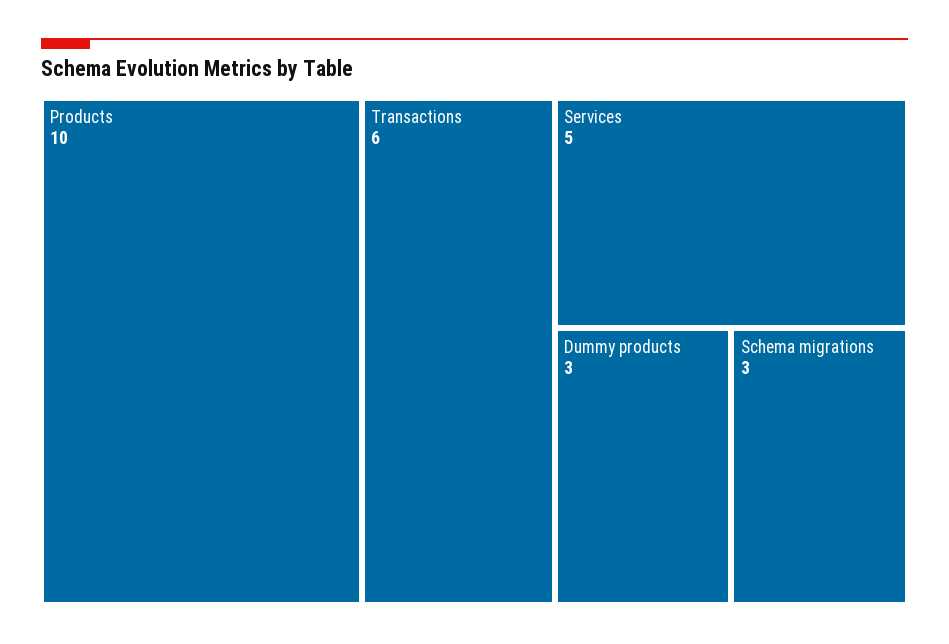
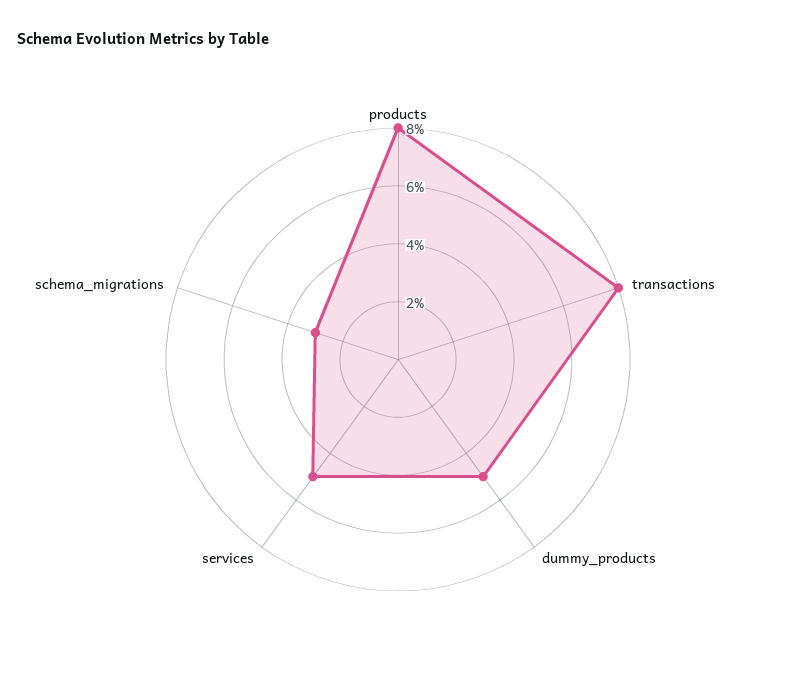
  {
-   "Products": 10,
+   "Products": 8,
-   "Transactions": 6,
+   "Transactions": 8,
    "Services": 5,
-   "Dummy products": 3,
+   "Dummy products": 5,
    "Schema migrations": 3
  }

